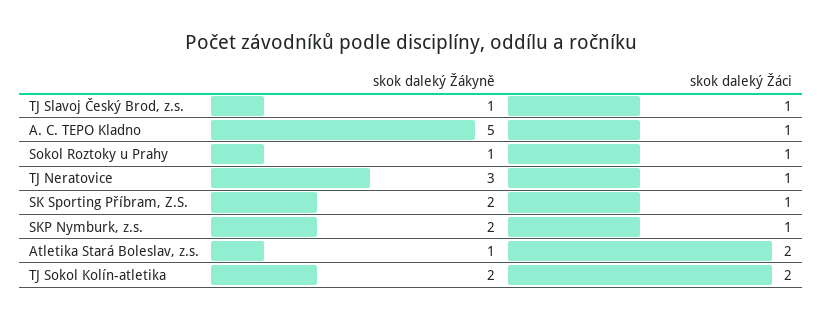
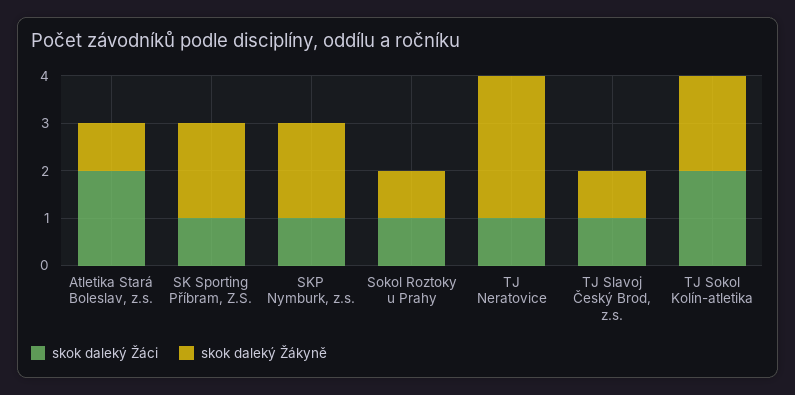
  {
    "skok daleký Žákyně": {
      "TJ Slavoj Český Brod, z.s.": 1,
-     "A. C. TEPO Kladno": 5,
      "Sokol Roztoky u Prahy": 1,
      "TJ Neratovice": 3,
      "SK Sporting Příbram, Z.S.": 2,
      "SKP Nymburk, z.s.": 2,
      "Atletika Stará Boleslav, z.s.": 1,
      "TJ Sokol Kolín-atletika": 2
    },
    "skok daleký Žáci": {
      "TJ Slavoj Český Brod, z.s.": 1,
-     "A. C. TEPO Kladno": 1,
      "Sokol Roztoky u Prahy": 1,
      "TJ Neratovice": 1,
      "SK Sporting Příbram, Z.S.": 1,
      "SKP Nymburk, z.s.": 1,
      "Atletika Stará Boleslav, z.s.": 2,
      "TJ Sokol Kolín-atletika": 2
    }
  }

